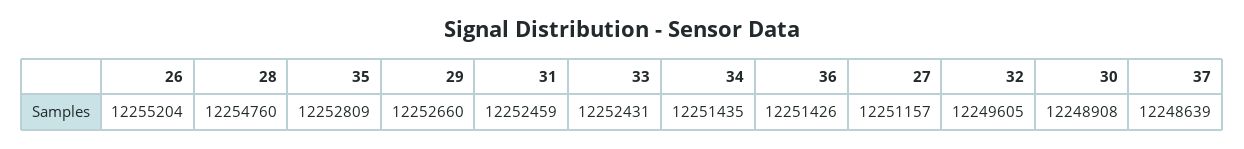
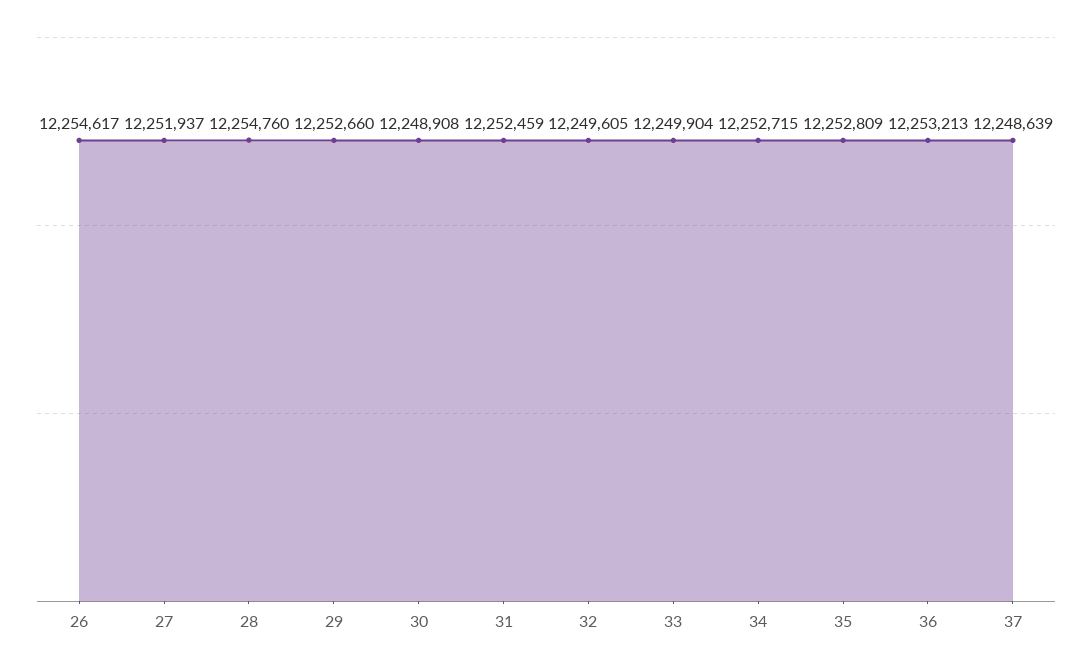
  {
-   "26": 12255204,
+   "26": 12254617,
    "28": 12254760,
    "35": 12252809,
    "29": 12252660,
    "31": 12252459,
-   "33": 12252431,
+   "33": 12249904,
-   "34": 12251435,
+   "34": 12252715,
-   "36": 12251426,
+   "36": 12253213,
-   "27": 12251157,
+   "27": 12251937,
    "32": 12249605,
    "30": 12248908,
    "37": 12248639
  }

